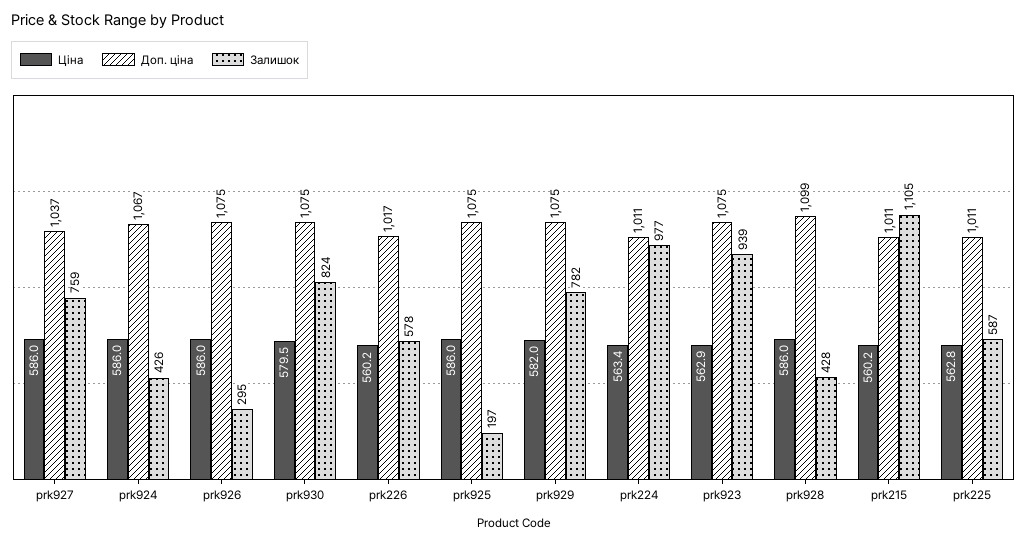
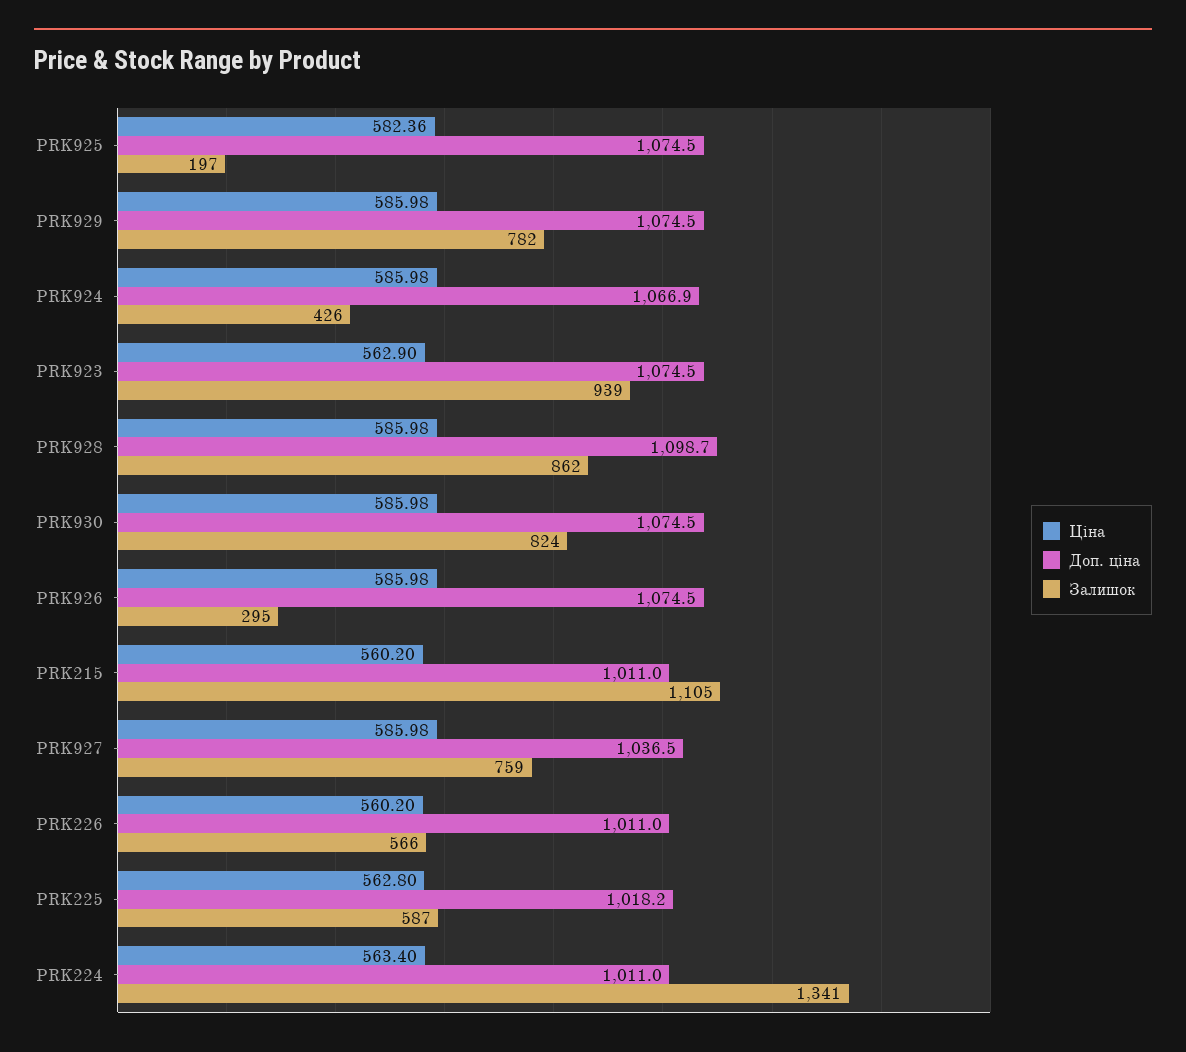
  {
    "Ціна": {
      "prk927": 585.98,
      "prk924": 585.98,
      "prk926": 585.98,
-     "prk930": 579.5,
+     "prk930": 585.98,
      "prk226": 560.2,
-     "prk925": 586,
+     "prk925": 582.36,
-     "prk929": 582,
+     "prk929": 585.98,
      "prk224": 563.4,
      "prk923": 562.9,
      "prk928": 585.98,
      "prk215": 560.2,
      "prk225": 562.8
    },
    "Доп. ціна": {
      "prk927": 1036.5,
      "prk924": 1066.9,
      "prk926": 1074.5,
      "prk930": 1074.5,
-     "prk226": 1017,
+     "prk226": 1011,
      "prk925": 1074.5,
      "prk929": 1074.5,
      "prk224": 1011,
      "prk923": 1074.5,
      "prk928": 1098.7,
      "prk215": 1011,
-     "prk225": 1011
+     "prk225": 1018.2
    },
    "Залишок": {
      "prk927": 759,
      "prk924": 426,
      "prk926": 295,
      "prk930": 824,
-     "prk226": 578,
+     "prk226": 566,
      "prk925": 197,
      "prk929": 782,
-     "prk224": 977,
+     "prk224": 1341,
      "prk923": 939,
-     "prk928": 428,
+     "prk928": 862,
      "prk215": 1105,
      "prk225": 587
    }
  }

